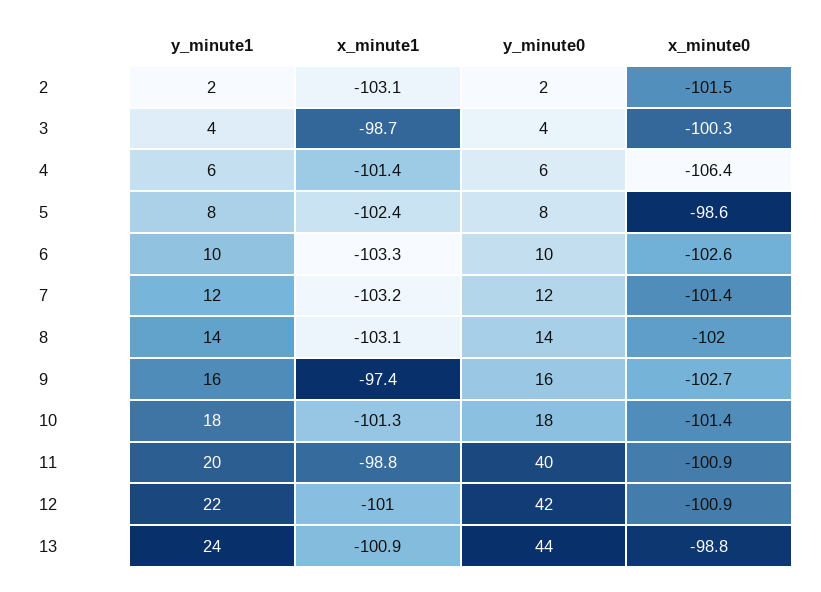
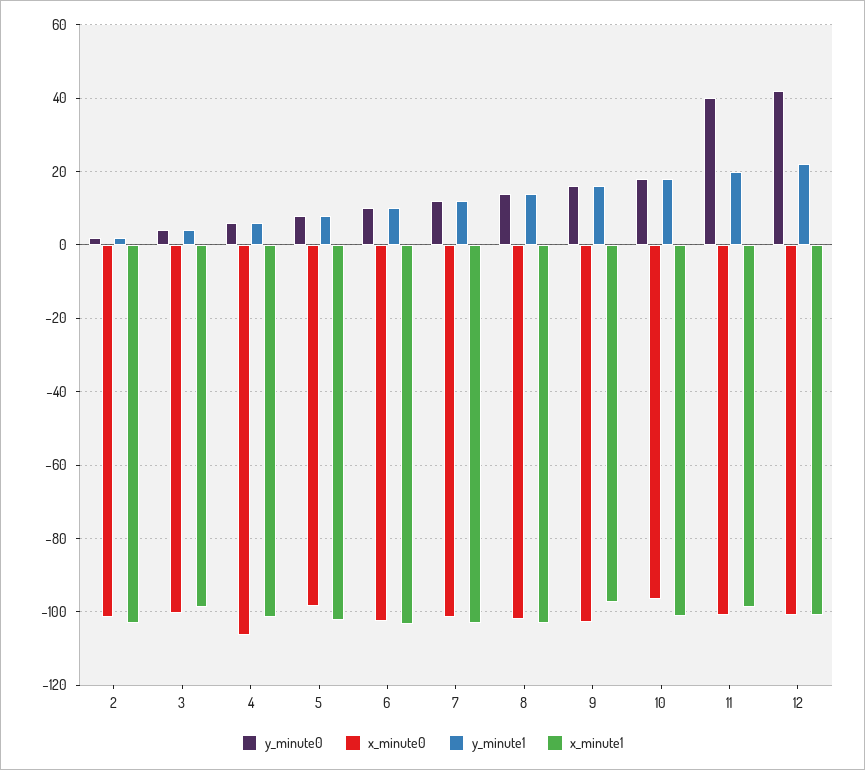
  {
    "y_minute1": {
      "2": 2,
      "3": 4,
      "4": 6,
      "5": 8,
      "6": 10,
      "7": 12,
      "8": 14,
      "9": 16,
      "10": 18,
      "11": 20,
-     "12": 22,
+     "12": 22
-     "13": 24
    },
    "x_minute1": {
      "2": -103.1,
      "3": -98.7,
      "4": -101.4,
      "5": -102.4,
      "6": -103.3,
      "7": -103.2,
      "8": -103.1,
      "9": -97.4,
      "10": -101.3,
      "11": -98.8,
-     "12": -101,
+     "12": -101
-     "13": -100.9
    },
    "y_minute0": {
      "2": 2,
      "3": 4,
      "4": 6,
      "5": 8,
      "6": 10,
      "7": 12,
      "8": 14,
      "9": 16,
      "10": 18,
      "11": 40,
-     "12": 42,
+     "12": 42
-     "13": 44
    },
    "x_minute0": {
      "2": -101.5,
      "3": -100.3,
      "4": -106.4,
      "5": -98.6,
      "6": -102.6,
      "7": -101.4,
      "8": -102,
      "9": -102.7,
-     "10": -101.4,
+     "10": -96,
      "11": -100.9,
-     "12": -100.9,
+     "12": -100.9
-     "13": -98.8
    }
  }

